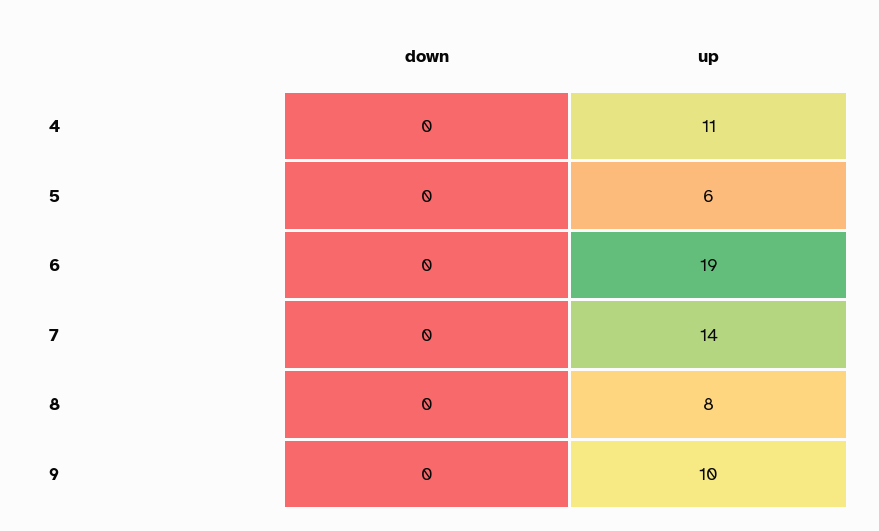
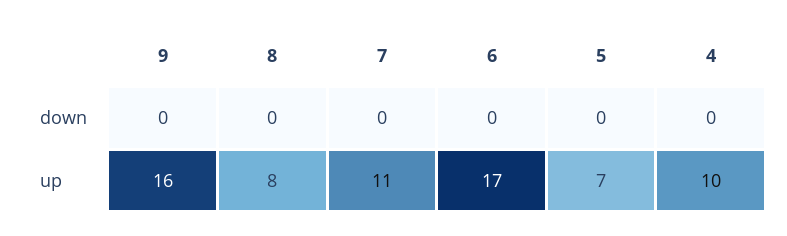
  {
    "down": {
      "4": 0,
      "5": 0,
      "6": 0,
      "7": 0,
      "8": 0,
      "9": 0
    },
    "up": {
-     "4": 11,
+     "4": 10,
-     "5": 6,
+     "5": 7,
-     "6": 19,
+     "6": 17,
-     "7": 14,
+     "7": 11,
      "8": 8,
-     "9": 10
+     "9": 16
    }
  }

